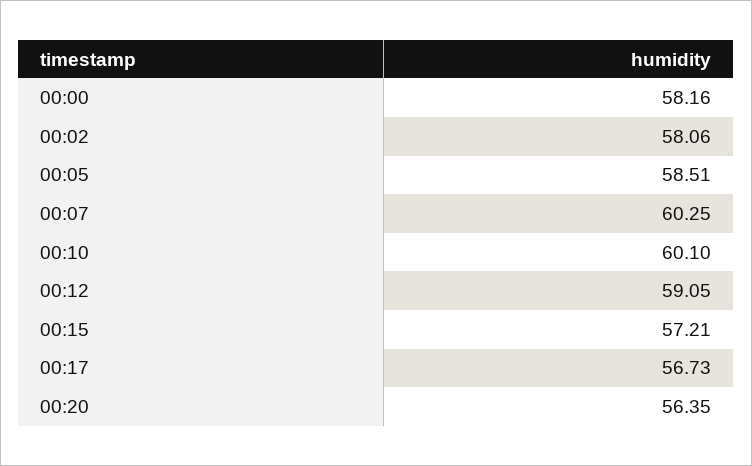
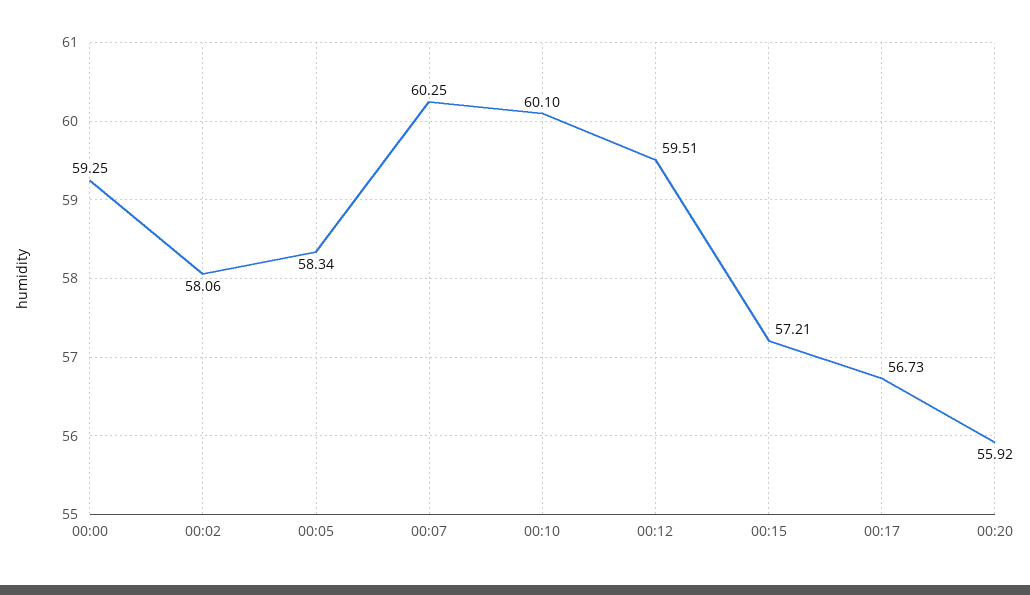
  {
-   "00:00": 58.16,
+   "00:00": 59.25,
    "00:02": 58.06,
-   "00:05": 58.51,
+   "00:05": 58.34,
    "00:07": 60.25,
    "00:10": 60.1,
-   "00:12": 59.05,
+   "00:12": 59.51,
    "00:15": 57.21,
    "00:17": 56.73,
-   "00:20": 56.35
+   "00:20": 55.92
  }

